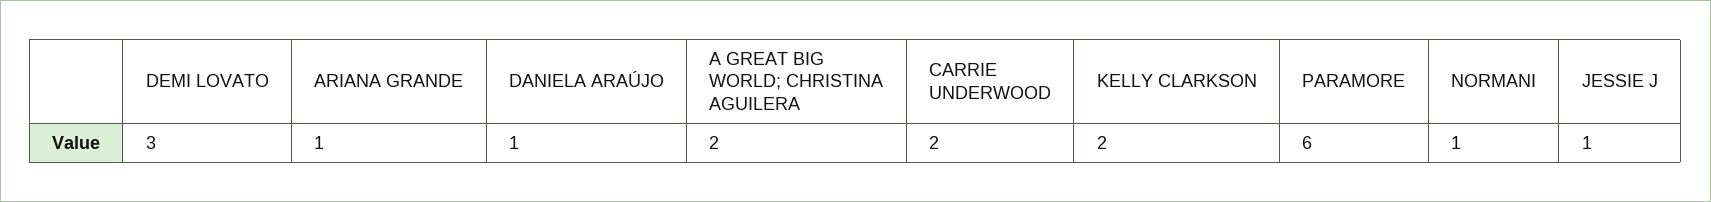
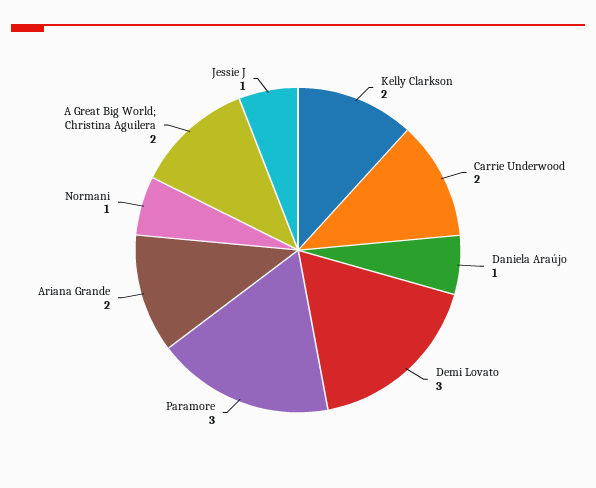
  {
    "DEMI LOVATO": 3,
-   "ARIANA GRANDE": 1,
+   "ARIANA GRANDE": 2,
    "DANIELA ARAÚJO": 1,
    "A GREAT BIG WORLD; CHRISTINA AGUILERA": 2,
    "CARRIE UNDERWOOD": 2,
    "KELLY CLARKSON": 2,
-   "PARAMORE": 6,
+   "PARAMORE": 3,
    "NORMANI": 1,
    "JESSIE J": 1
  }

